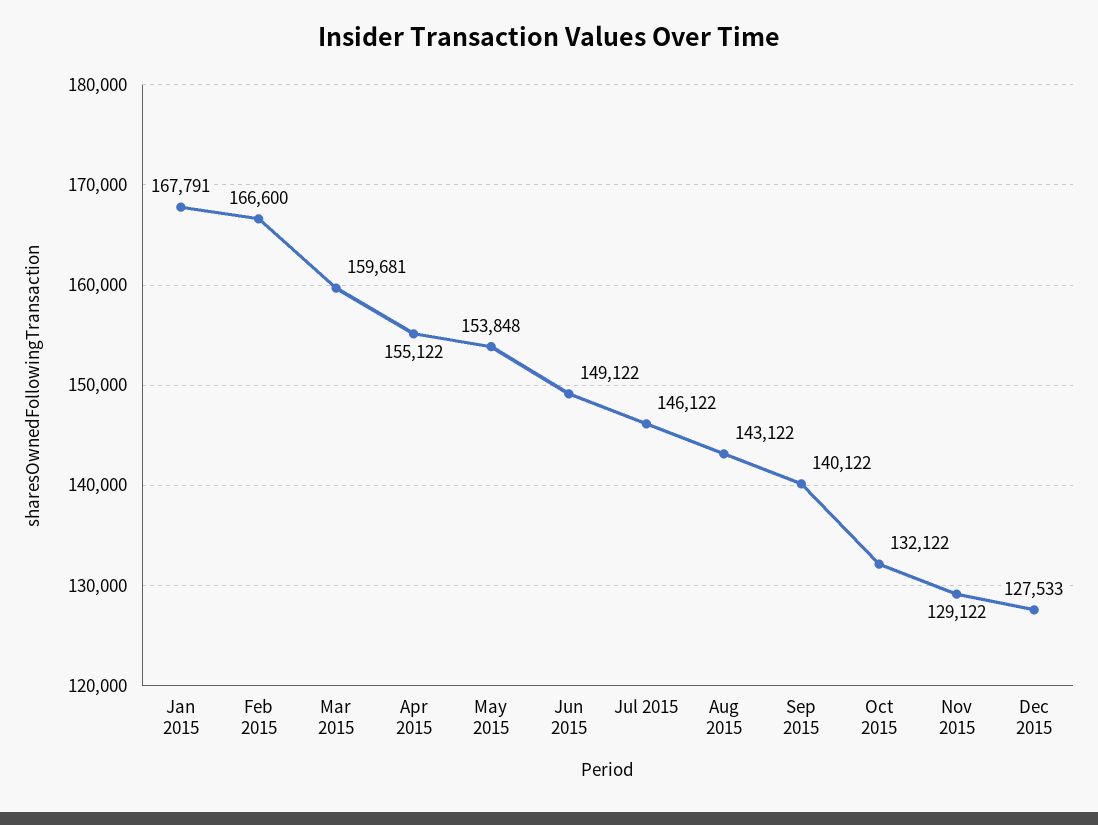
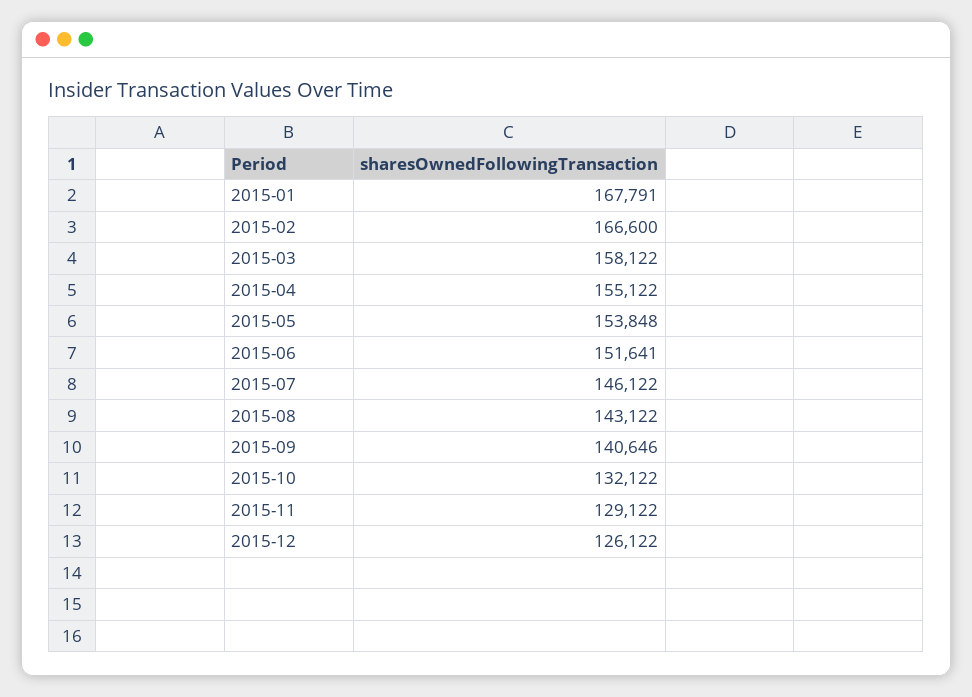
  {
    "Jan 2015": 167791,
    "Feb 2015": 166600,
-   "Mar 2015": 159681,
+   "Mar 2015": 158122,
    "Apr 2015": 155122,
    "May 2015": 153848,
-   "Jun 2015": 149122,
+   "Jun 2015": 151641,
    "Jul 2015": 146122,
    "Aug 2015": 143122,
-   "Sep 2015": 140122,
+   "Sep 2015": 140646,
    "Oct 2015": 132122,
    "Nov 2015": 129122,
-   "Dec 2015": 127533
+   "Dec 2015": 126122
  }

